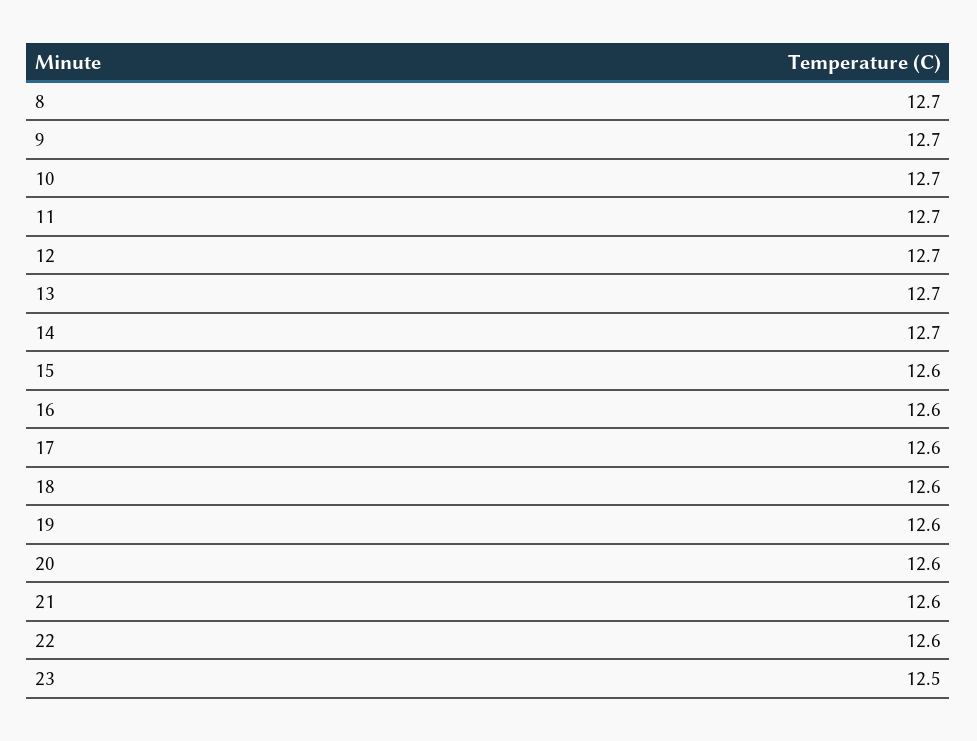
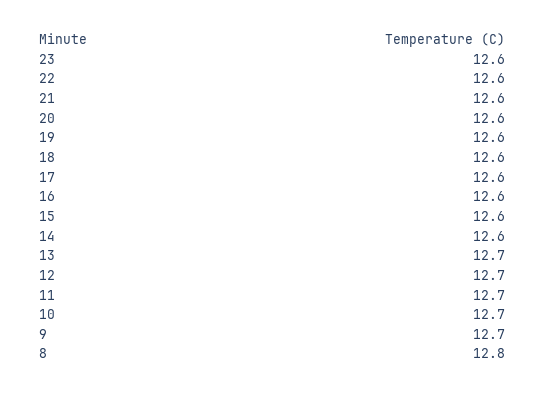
  {
-   "8": 12.7,
+   "8": 12.8,
    "9": 12.7,
    "10": 12.7,
    "11": 12.7,
    "12": 12.7,
    "13": 12.7,
-   "14": 12.7,
+   "14": 12.6,
    "15": 12.6,
    "16": 12.6,
    "17": 12.6,
    "18": 12.6,
    "19": 12.6,
    "20": 12.6,
    "21": 12.6,
    "22": 12.6,
-   "23": 12.5
+   "23": 12.6
  }

